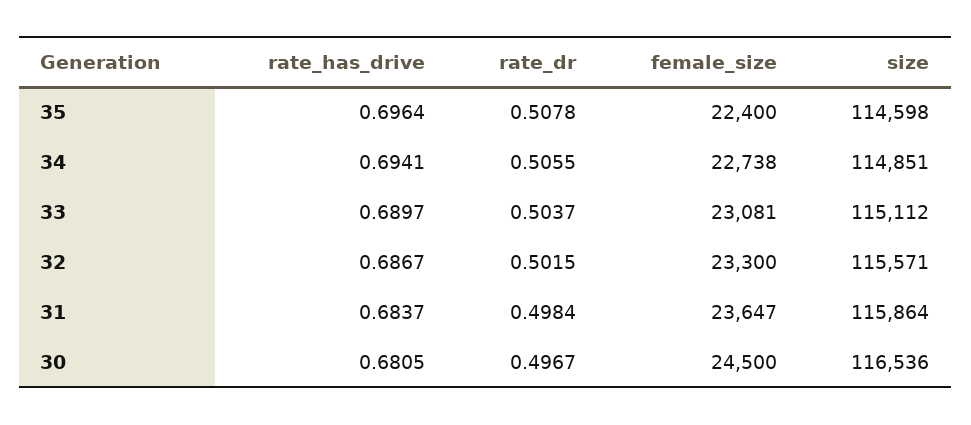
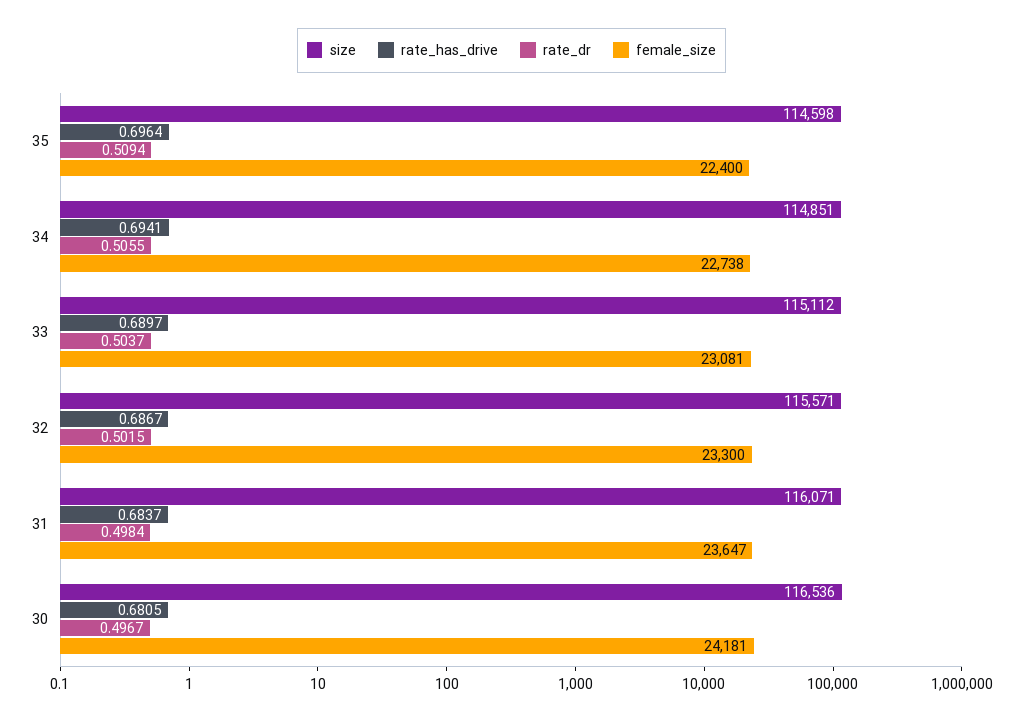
  {
    "rate_has_drive": {
      "35": 0.6964,
      "34": 0.6941,
      "33": 0.6897,
      "32": 0.6867,
      "31": 0.6837,
      "30": 0.6805
    },
    "rate_dr": {
-     "35": 0.5078,
+     "35": 0.5094,
      "34": 0.5055,
      "33": 0.5037,
      "32": 0.5015,
      "31": 0.4984,
      "30": 0.4967
    },
    "female_size": {
      "35": 22400,
      "34": 22738,
      "33": 23081,
      "32": 23300,
      "31": 23647,
-     "30": 24500
+     "30": 24181
    },
    "size": {
      "35": 114598,
      "34": 114851,
      "33": 115112,
      "32": 115571,
-     "31": 115864,
+     "31": 116071,
      "30": 116536
    }
  }

